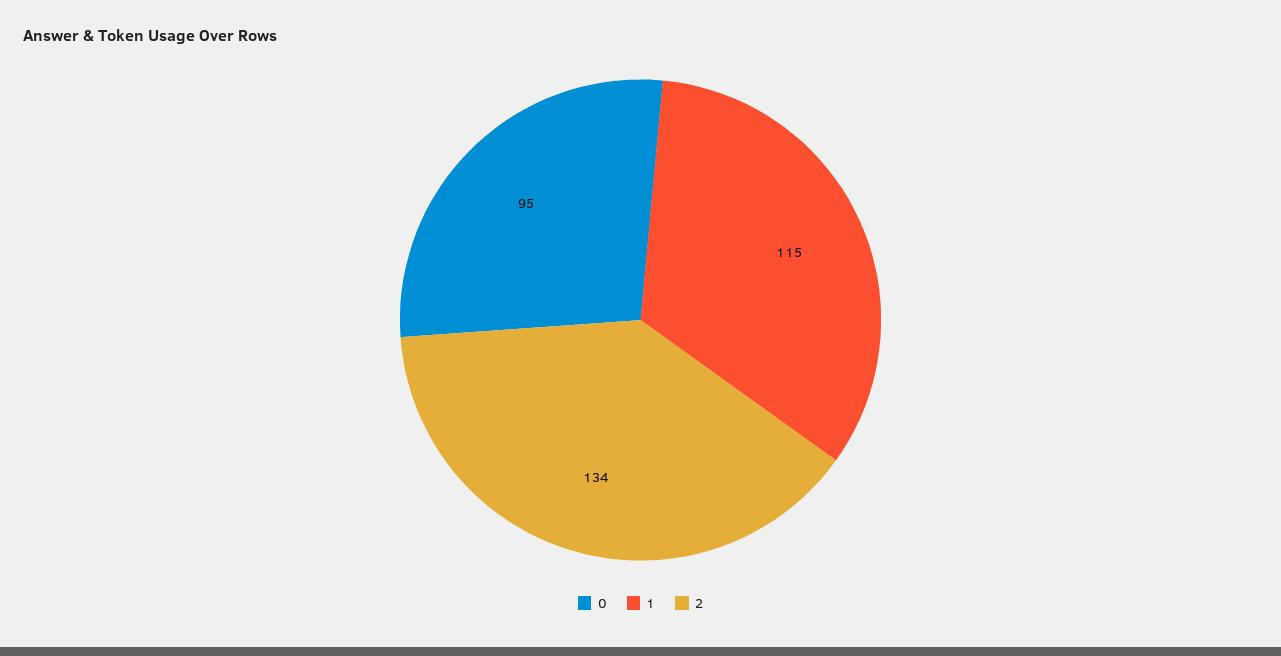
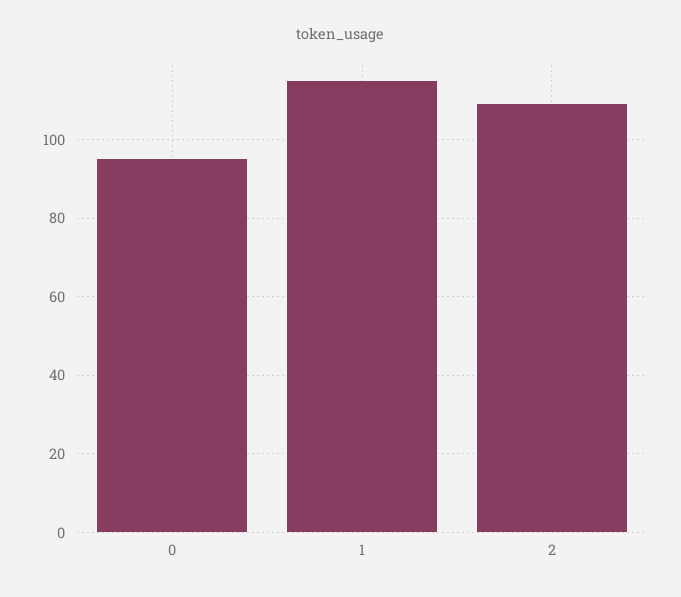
  {
    "0": 95,
    "1": 115,
-   "2": 134
+   "2": 110
  }

